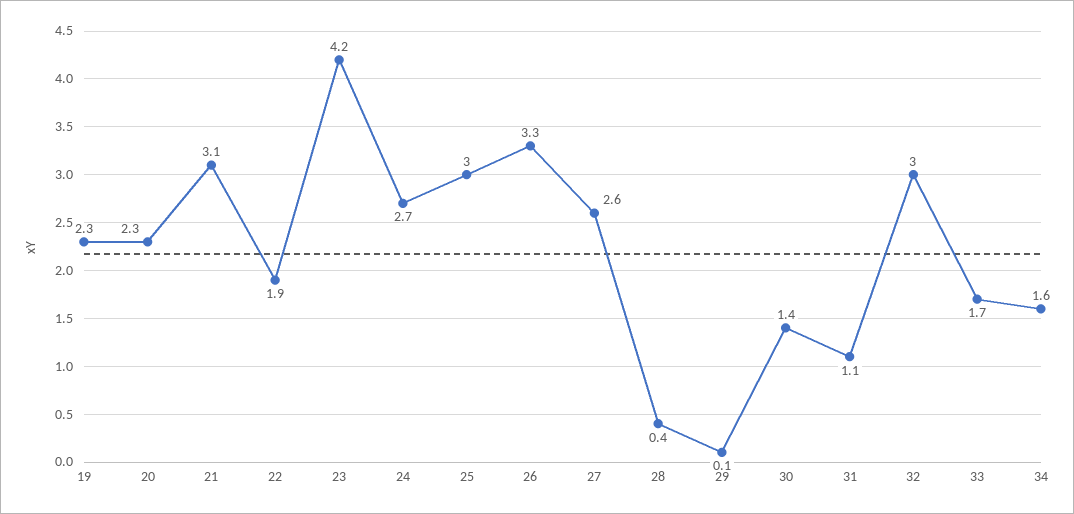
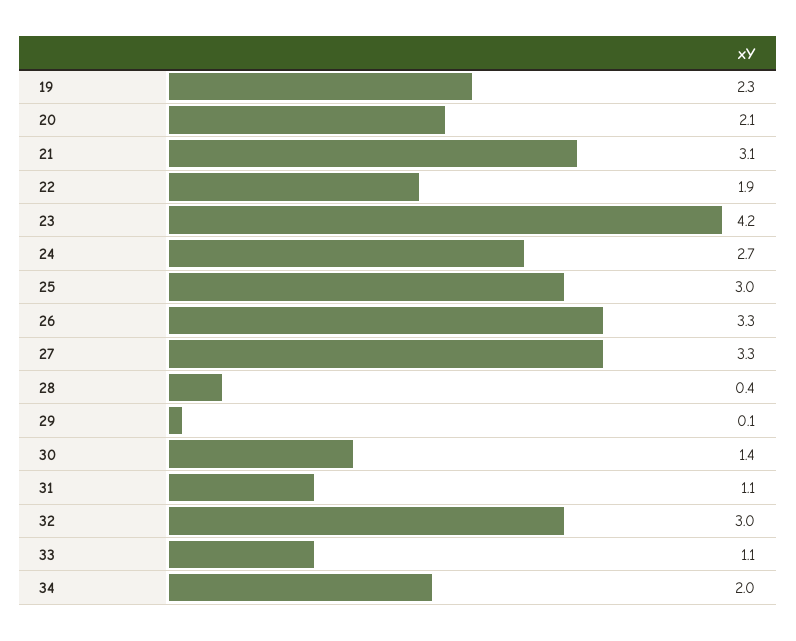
  {
    "19": 2.3,
-   "20": 2.3,
+   "20": 2.1,
    "21": 3.1,
    "22": 1.9,
    "23": 4.2,
    "24": 2.7,
    "25": 3,
    "26": 3.3,
-   "27": 2.6,
+   "27": 3.3,
    "28": 0.4,
    "29": 0.1,
    "30": 1.4,
    "31": 1.1,
    "32": 3,
-   "33": 1.7,
+   "33": 1.1,
-   "34": 1.6
+   "34": 2
  }

